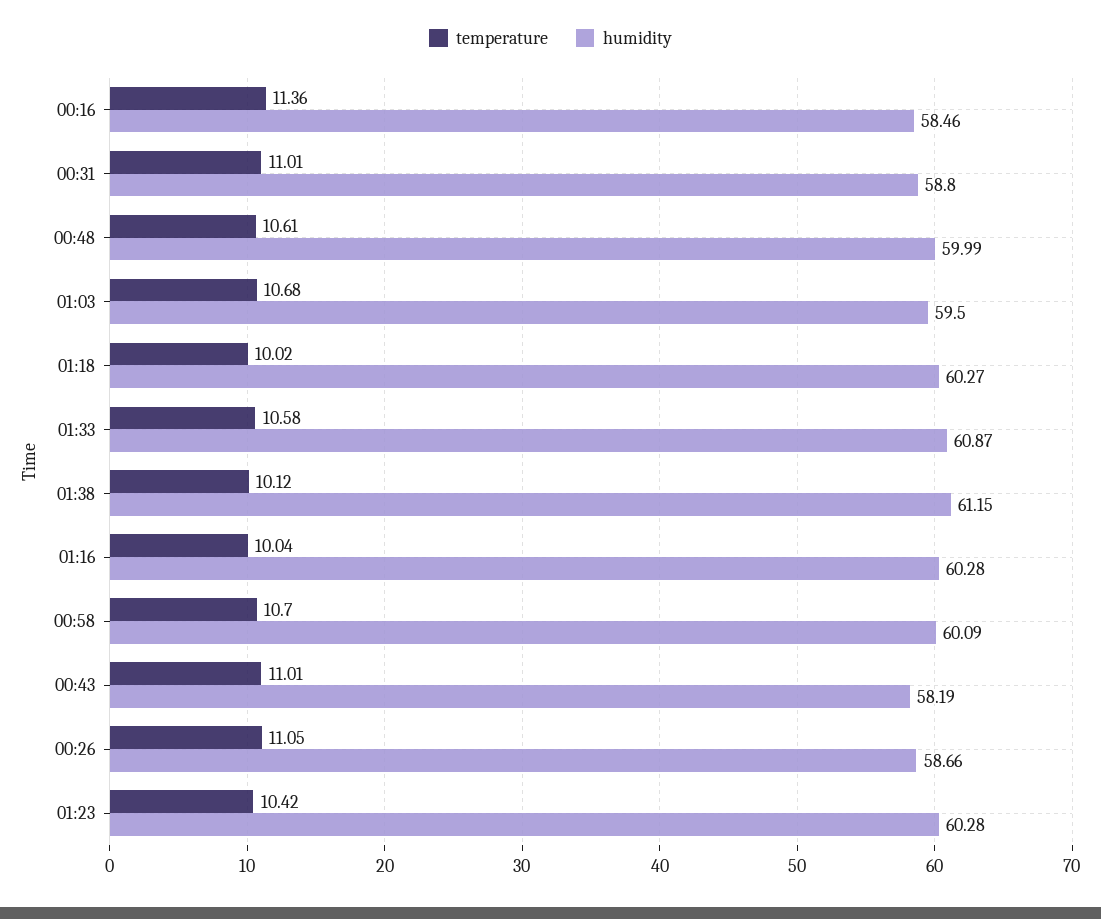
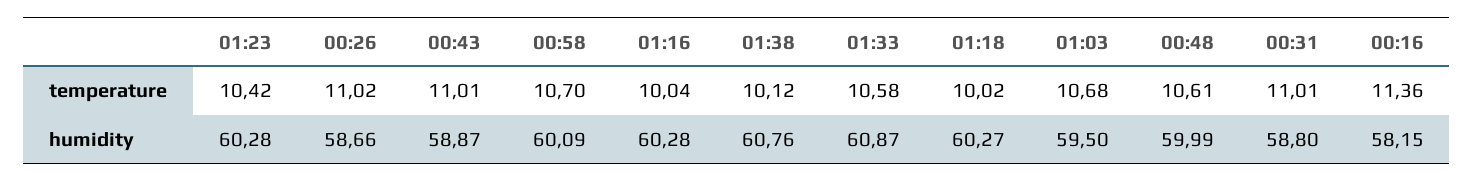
  {
    "temperature": {
      "00:16": 11.36,
      "00:31": 11.01,
      "00:48": 10.61,
      "01:03": 10.68,
      "01:18": 10.02,
      "01:33": 10.58,
      "01:38": 10.12,
      "01:16": 10.04,
      "00:58": 10.7,
      "00:43": 11.01,
-     "00:26": 11.05,
+     "00:26": 11.02,
      "01:23": 10.42
    },
    "humidity": {
-     "00:16": 58.46,
+     "00:16": 58.15,
      "00:31": 58.8,
      "00:48": 59.99,
      "01:03": 59.5,
      "01:18": 60.27,
      "01:33": 60.87,
-     "01:38": 61.15,
+     "01:38": 60.76,
      "01:16": 60.28,
      "00:58": 60.09,
-     "00:43": 58.19,
+     "00:43": 58.87,
      "00:26": 58.66,
      "01:23": 60.28
    }
  }

